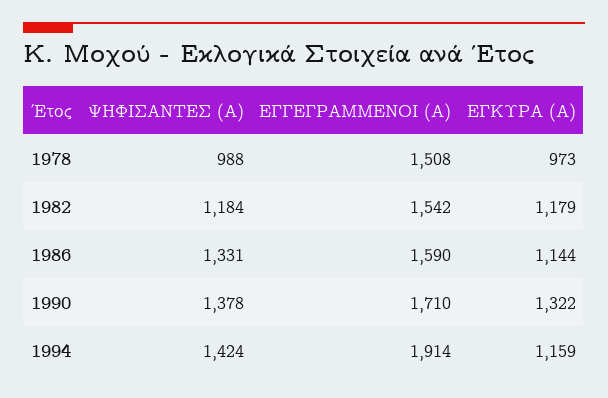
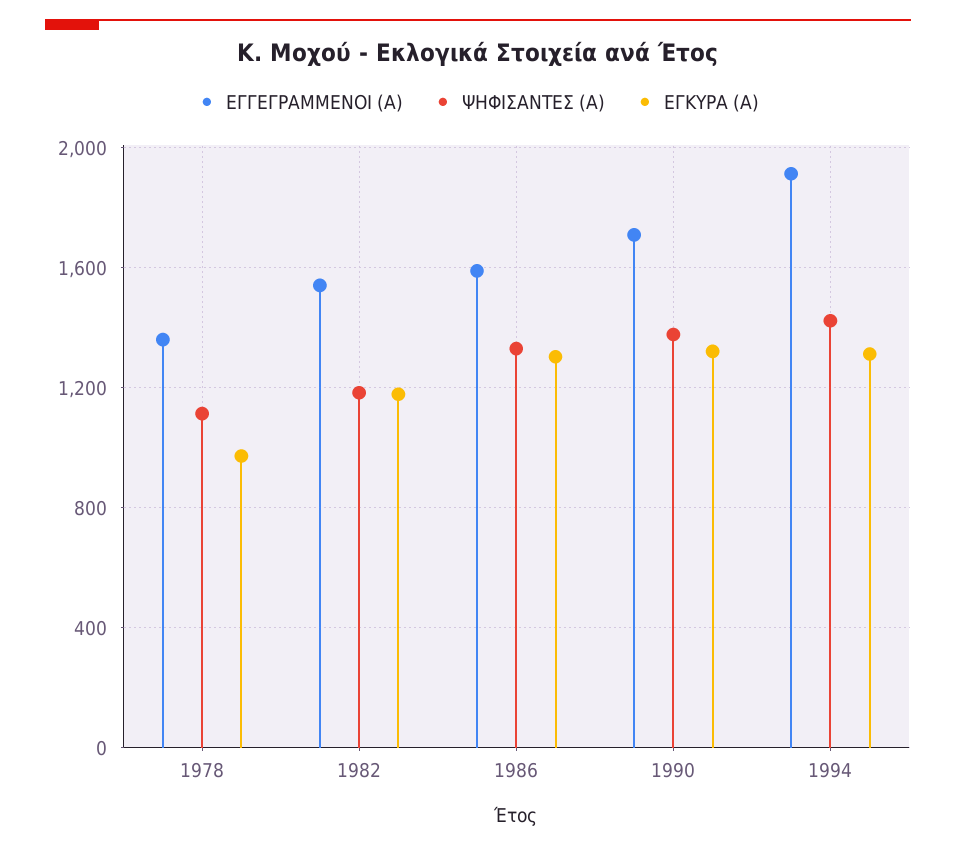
  {
    "ΨΗΦΙΣΑΝΤΕΣ (Α)": {
-     "1978": 988,
+     "1978": 1100,
      "1982": 1184,
      "1986": 1331,
      "1990": 1378,
      "1994": 1424
    },
    "ΕΓΓΕΓΡΑΜΜΕΝΟΙ (Α)": {
-     "1978": 1508,
+     "1978": 1350,
      "1982": 1542,
      "1986": 1590,
      "1990": 1710,
      "1994": 1914
    },
    "ΕΓΚΥΡΑ (Α)": {
      "1978": 973,
      "1982": 1179,
-     "1986": 1144,
+     "1986": 1300,
      "1990": 1322,
-     "1994": 1159
+     "1994": 1300
    }
  }

